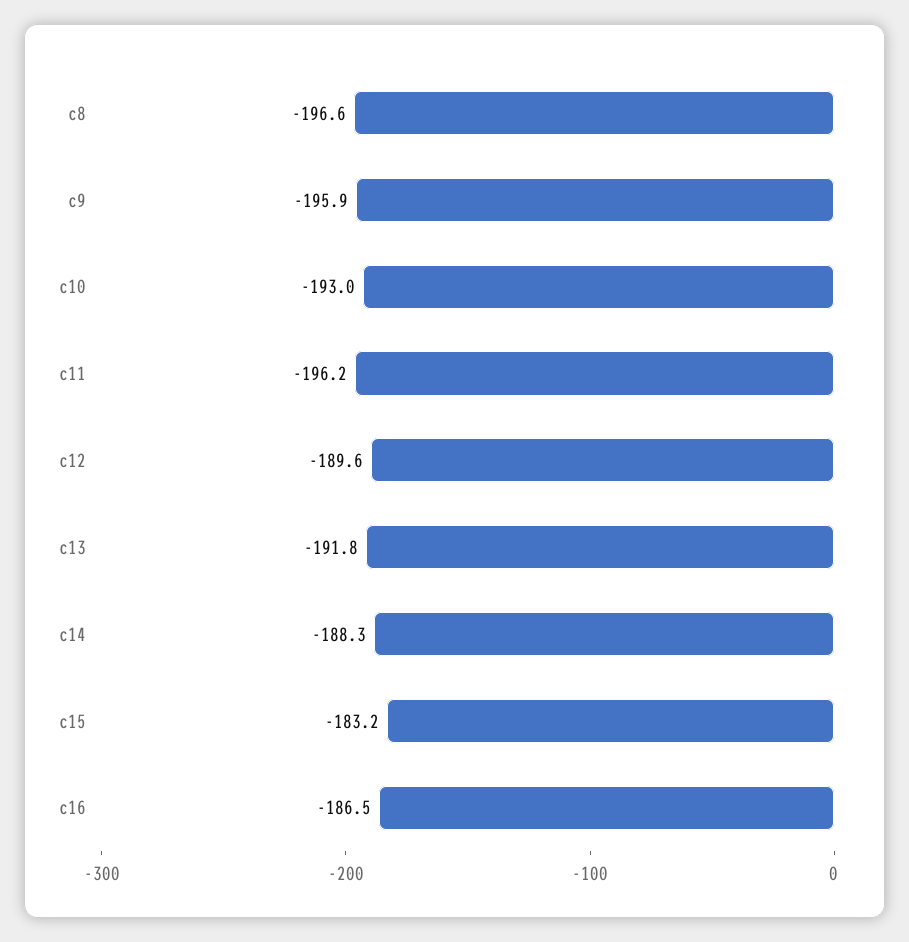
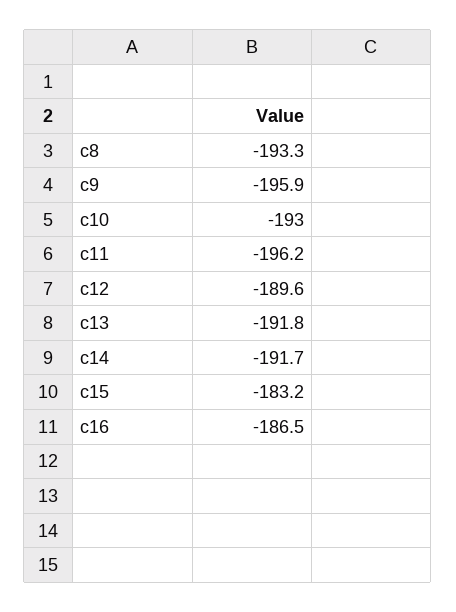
  {
-   "c8": -196.6,
+   "c8": -193.3,
    "c9": -195.9,
    "c10": -193,
    "c11": -196.2,
    "c12": -189.6,
    "c13": -191.8,
-   "c14": -188.3,
+   "c14": -191.7,
    "c15": -183.2,
    "c16": -186.5
  }

